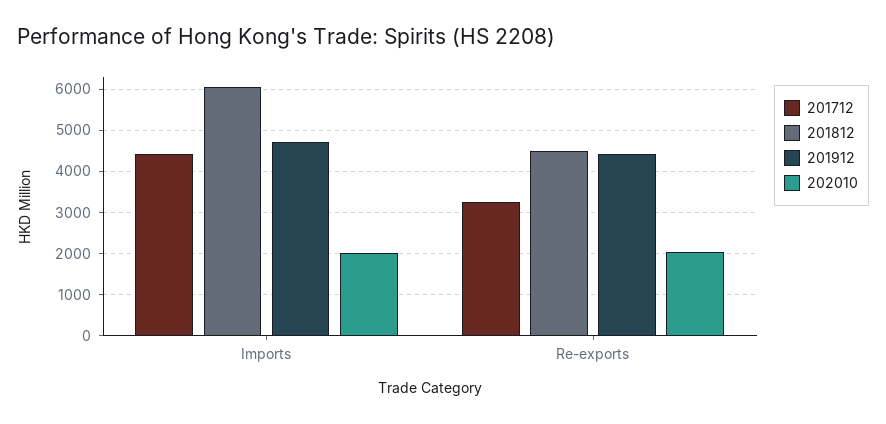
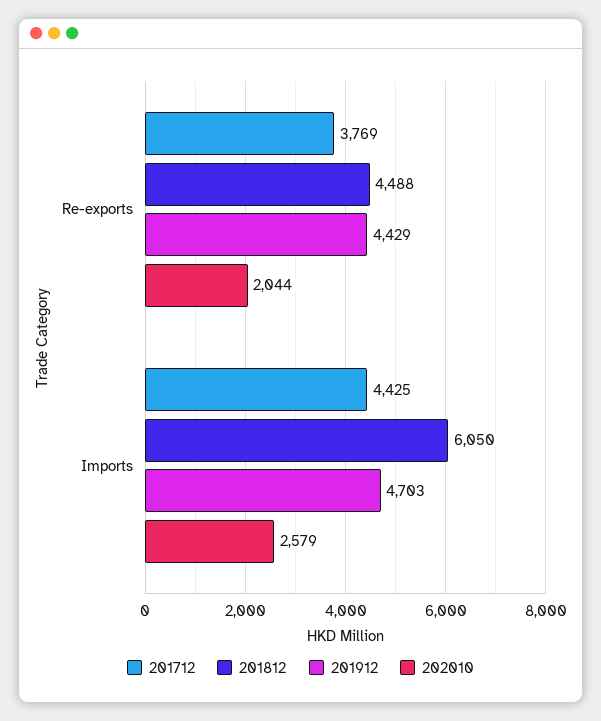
  {
    "201712": {
      "Imports": 4425,
-     "Re-exports": 3200
+     "Re-exports": 3769
    },
    "201812": {
      "Imports": 6050,
      "Re-exports": 4488
    },
    "201912": {
      "Imports": 4703,
      "Re-exports": 4429
    },
    "202010": {
-     "Imports": 2000,
+     "Imports": 2579,
      "Re-exports": 2044
    }
  }

